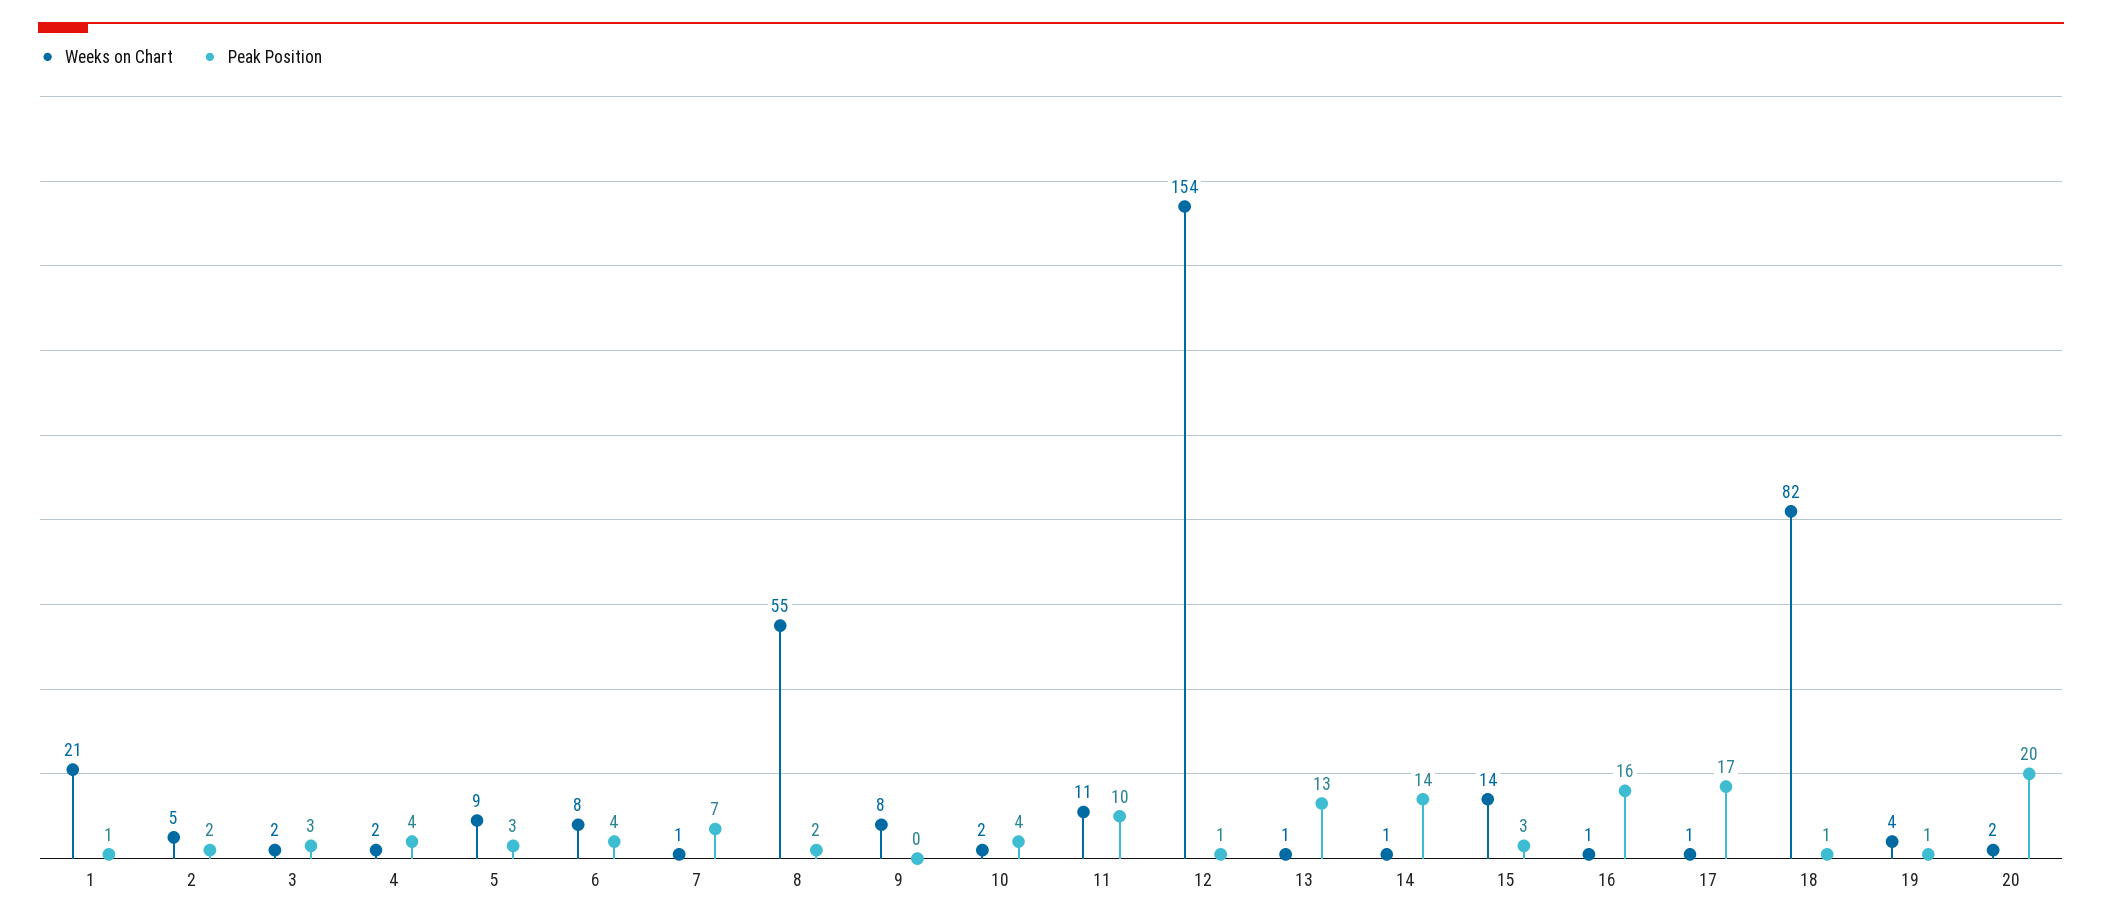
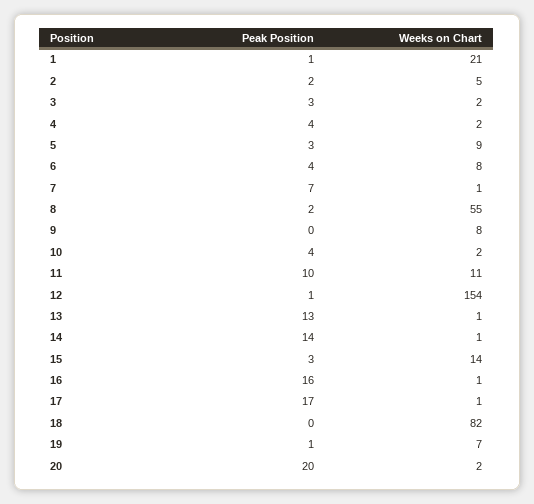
  {
    "Weeks on Chart": {
      "1": 21,
      "2": 5,
      "3": 2,
      "4": 2,
      "5": 9,
      "6": 8,
      "7": 1,
      "8": 55,
      "9": 8,
      "10": 2,
      "11": 11,
      "12": 154,
      "13": 1,
      "14": 1,
      "15": 14,
      "16": 1,
      "17": 1,
      "18": 82,
-     "19": 4,
+     "19": 7,
      "20": 2
    },
    "Peak Position": {
      "1": 1,
      "2": 2,
      "3": 3,
      "4": 4,
      "5": 3,
      "6": 4,
      "7": 7,
      "8": 2,
      "9": 0,
      "10": 4,
      "11": 10,
      "12": 1,
      "13": 13,
      "14": 14,
      "15": 3,
      "16": 16,
      "17": 17,
-     "18": 1,
+     "18": 0,
      "19": 1,
      "20": 20
    }
  }

